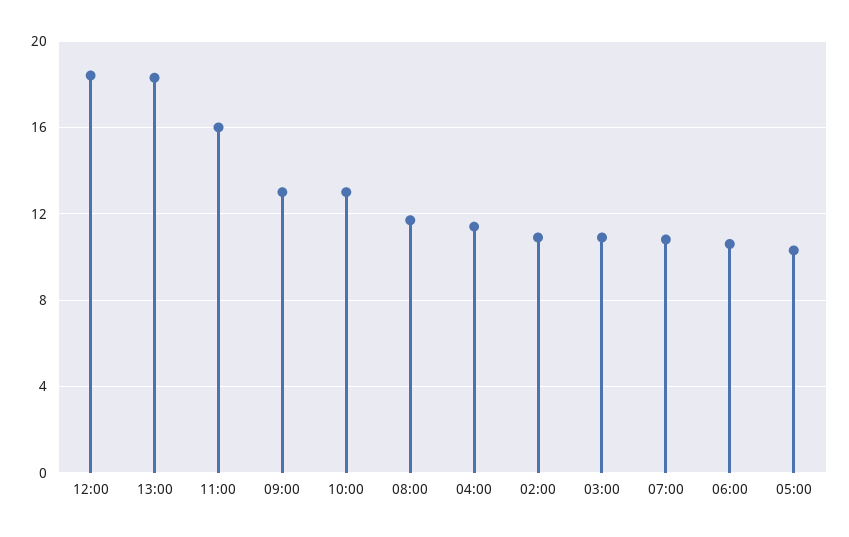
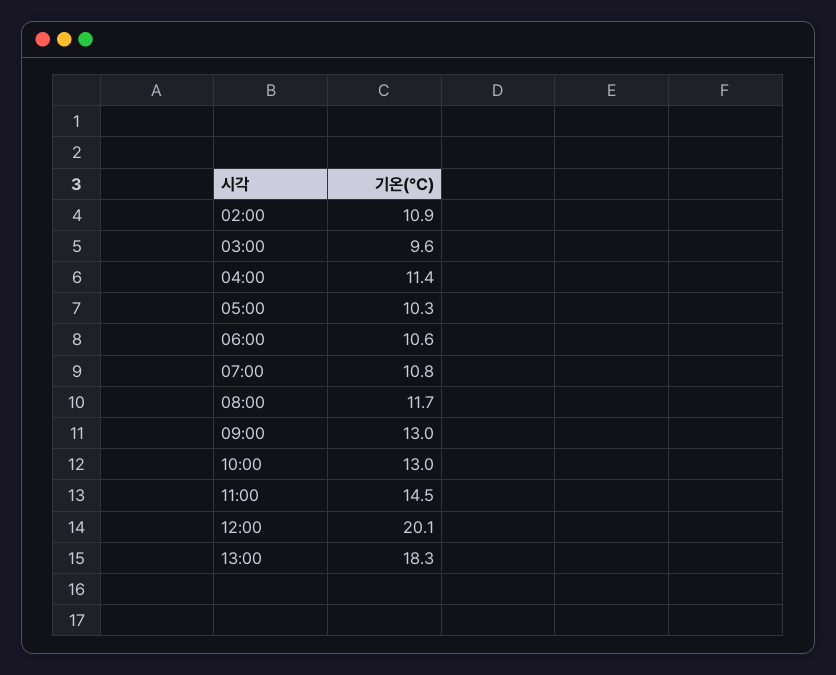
  {
-   "12:00": 18.5,
+   "12:00": 20.1,
    "13:00": 18.3,
-   "11:00": 16,
+   "11:00": 14.5,
    "09:00": 13,
    "10:00": 13,
    "08:00": 11.7,
    "04:00": 11.4,
    "02:00": 10.9,
-   "03:00": 11,
+   "03:00": 9.6,
    "07:00": 10.8,
    "06:00": 10.6,
    "05:00": 10.3
  }

